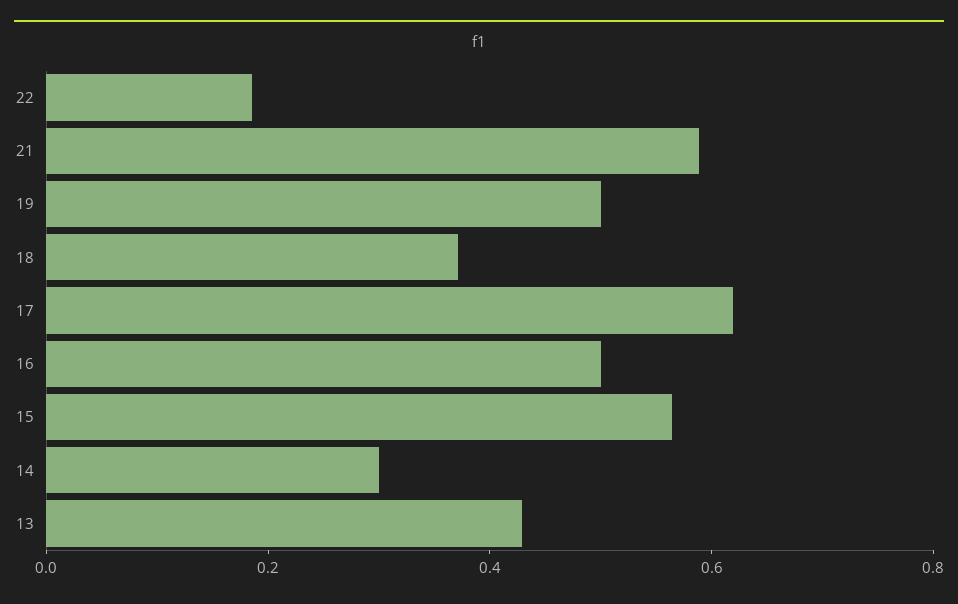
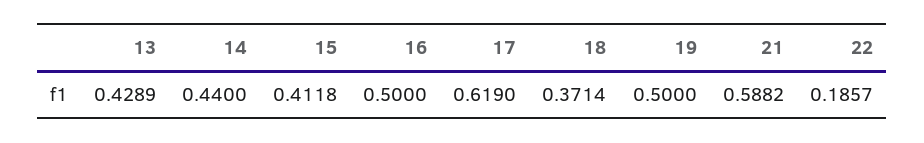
  {
    "22": 0.1857,
    "21": 0.5882,
    "19": 0.5,
    "18": 0.3714,
    "17": 0.619,
    "16": 0.5,
-   "15": 0.55,
+   "15": 0.4118,
-   "14": 0.3,
+   "14": 0.44,
    "13": 0.4289
  }

